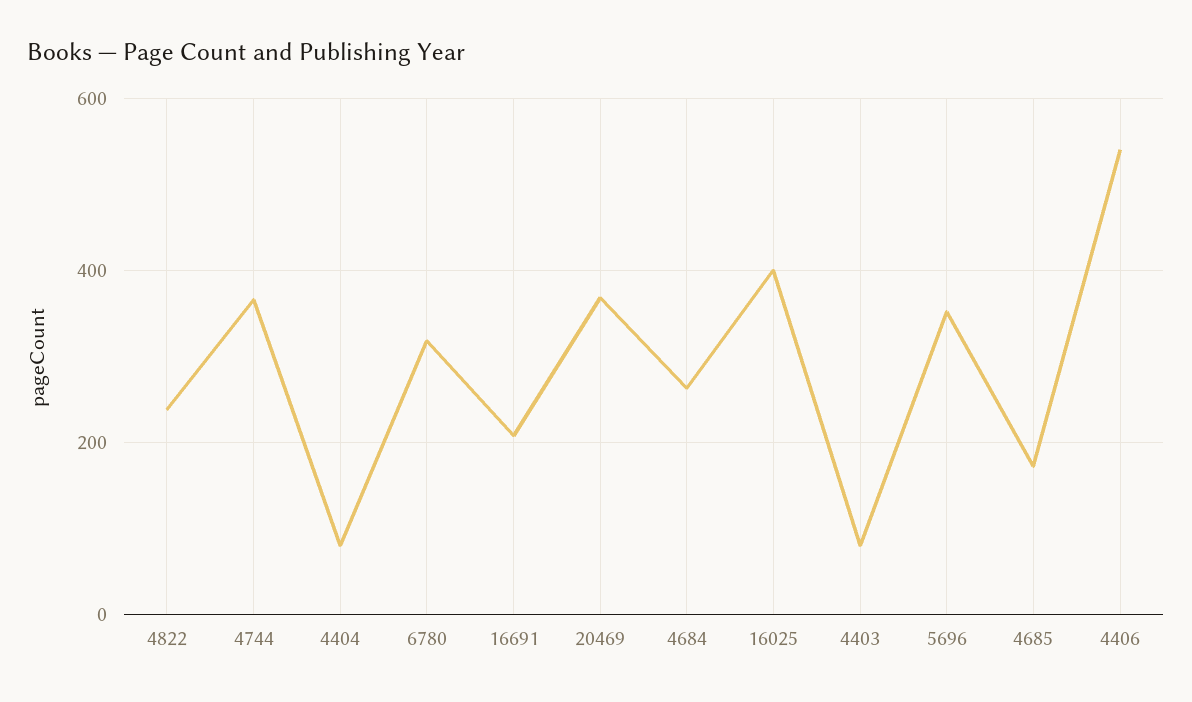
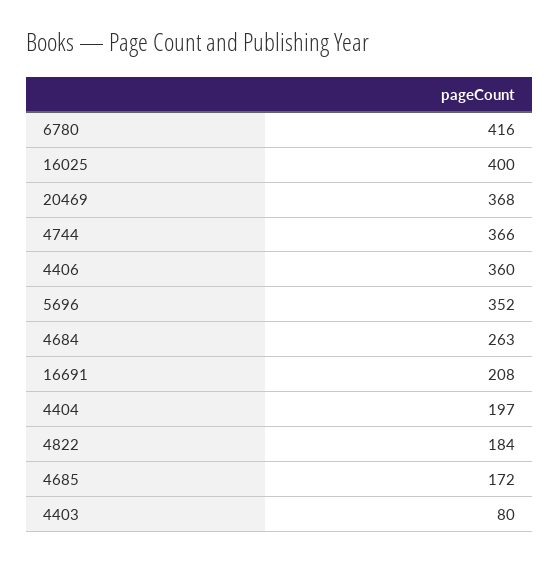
  {
-   "4822": 240,
+   "4822": 184,
    "4744": 366,
-   "4404": 80,
+   "4404": 197,
-   "6780": 320,
+   "6780": 416,
    "16691": 208,
    "20469": 368,
    "4684": 263,
    "16025": 400,
    "4403": 80,
    "5696": 352,
    "4685": 172,
-   "4406": 540
+   "4406": 360
  }

